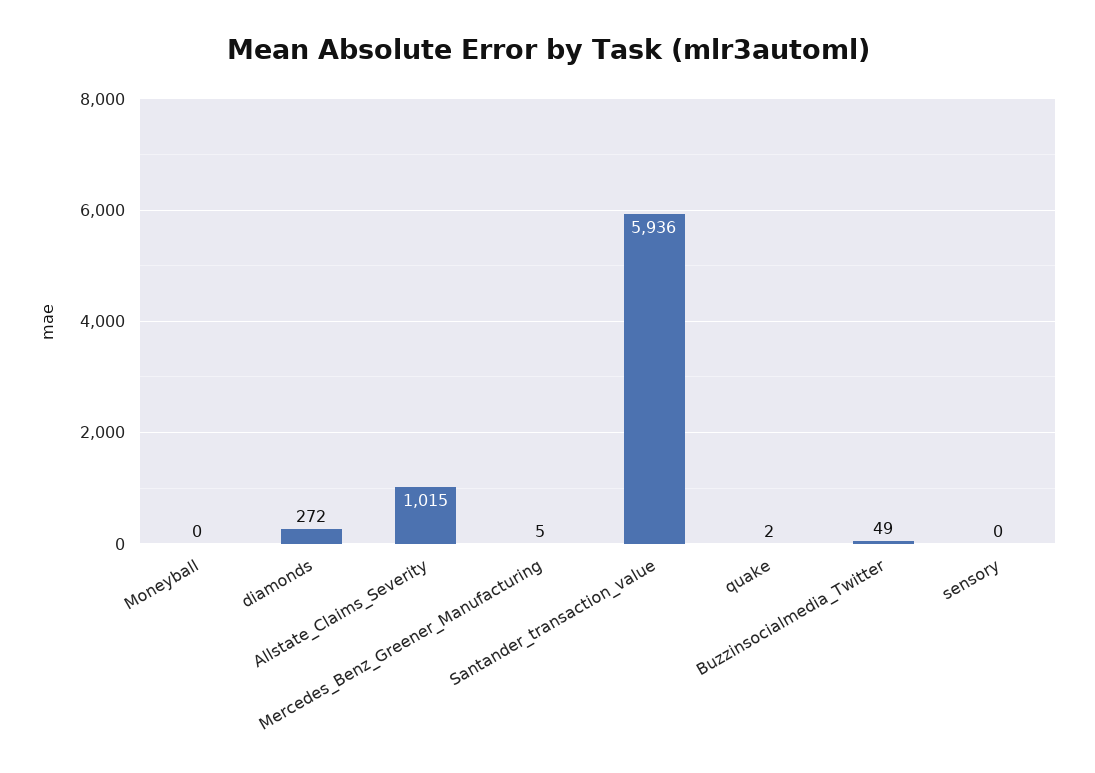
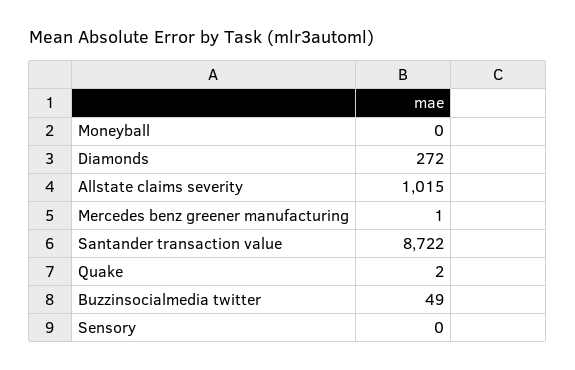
  {
    "Moneyball": 0,
    "diamonds": 272,
    "Allstate_Claims_Severity": 1015,
-   "Mercedes_Benz_Greener_Manufacturing": 5,
+   "Mercedes_Benz_Greener_Manufacturing": 1,
-   "Santander_transaction_value": 5936,
+   "Santander_transaction_value": 8722,
    "quake": 2,
    "Buzzinsocialmedia_Twitter": 49,
    "sensory": 0
  }

